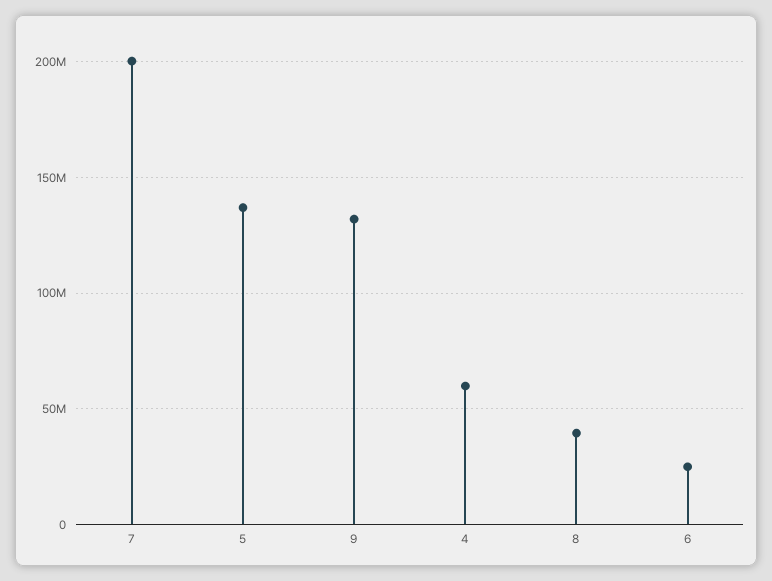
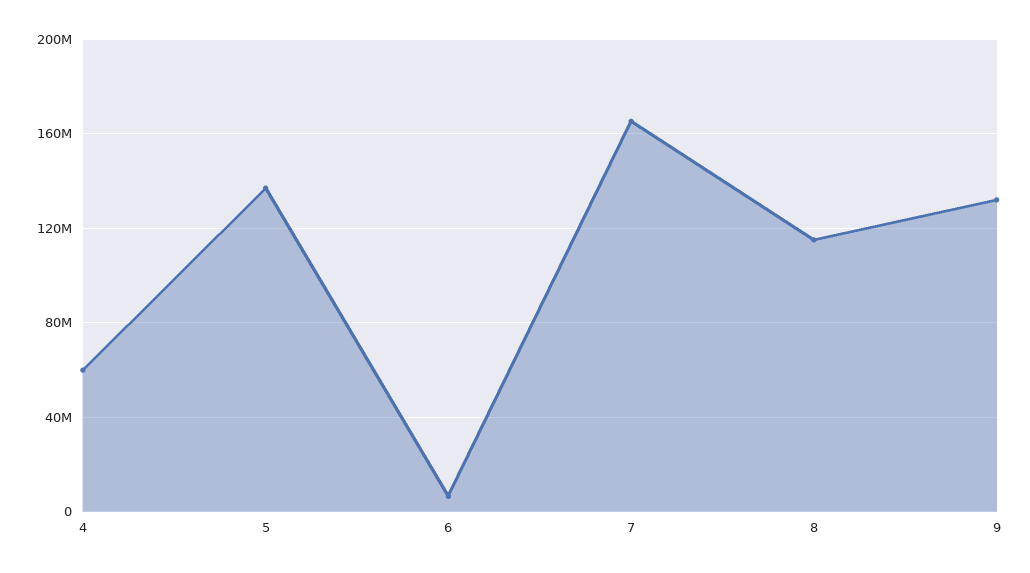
  {
-   "7": 200000000,
+   "7": 165000000,
    "5": 135000000,
    "9": 130000000,
    "4": 60000000,
-   "8": 40000000,
+   "8": 115000000,
-   "6": 25000000
+   "6": 5000000
  }

